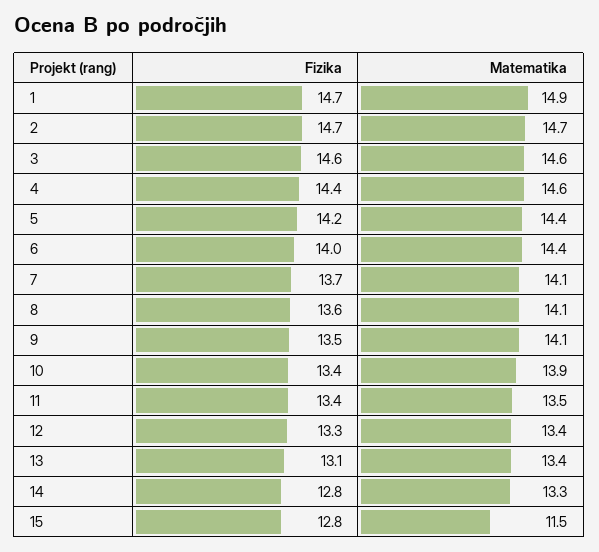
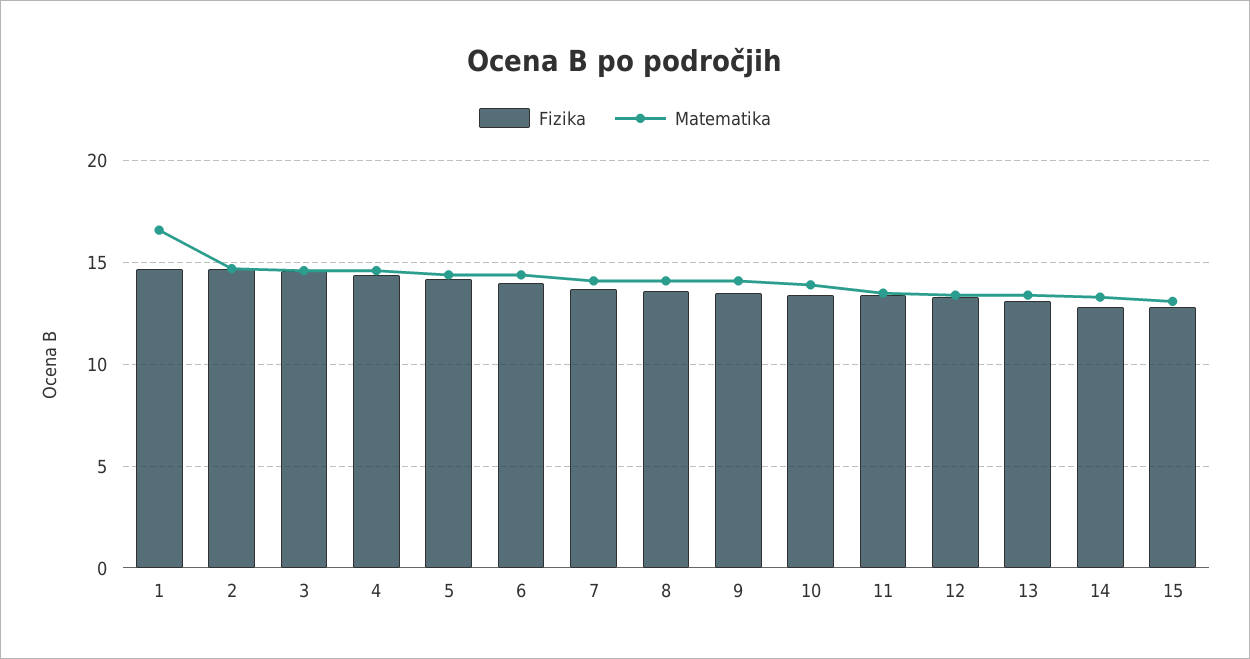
  {
    "Fizika": {
      "1": 14.7,
      "2": 14.7,
      "3": 14.6,
      "4": 14.4,
      "5": 14.2,
      "6": 14,
      "7": 13.7,
      "8": 13.6,
      "9": 13.5,
      "10": 13.4,
      "11": 13.4,
      "12": 13.3,
      "13": 13.1,
      "14": 12.8,
      "15": 12.8
    },
    "Matematika": {
-     "1": 14.9,
+     "1": 16.5,
      "2": 14.7,
      "3": 14.6,
      "4": 14.6,
      "5": 14.4,
      "6": 14.4,
      "7": 14.1,
      "8": 14.1,
      "9": 14.1,
      "10": 13.9,
      "11": 13.5,
      "12": 13.4,
      "13": 13.4,
      "14": 13.3,
-     "15": 11.5
+     "15": 13
    }
  }

